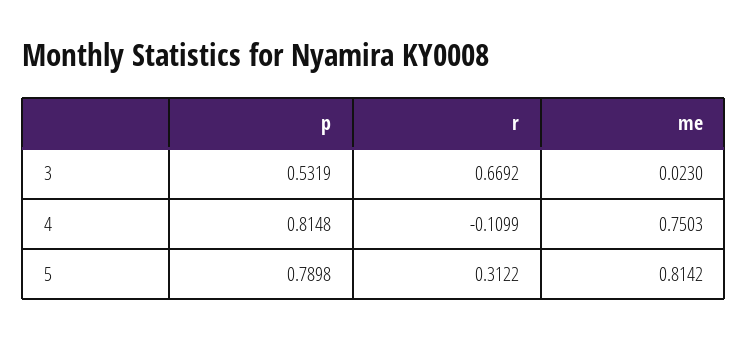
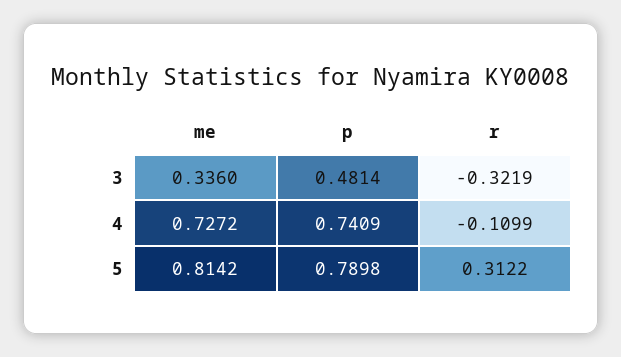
  {
    "p": {
-     "3": 0.5319,
+     "3": 0.4814,
-     "4": 0.8148,
+     "4": 0.7409,
      "5": 0.7898
    },
    "r": {
-     "3": 0.6692,
+     "3": -0.3219,
      "4": -0.1099,
      "5": 0.3122
    },
    "me": {
-     "3": 0.023,
+     "3": 0.336,
-     "4": 0.7503,
+     "4": 0.7272,
      "5": 0.8142
    }
  }

